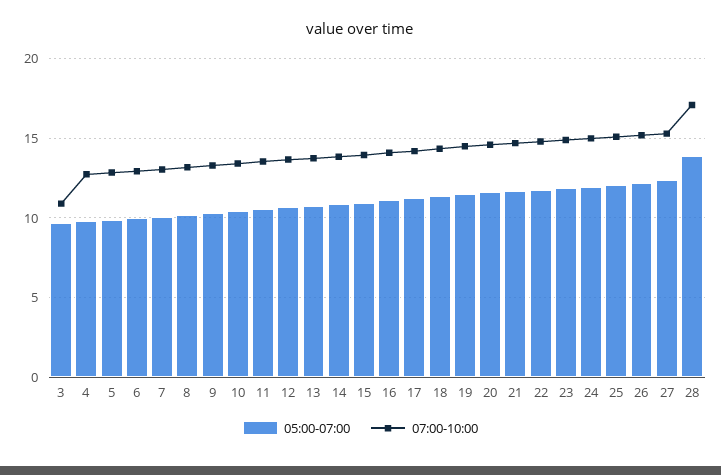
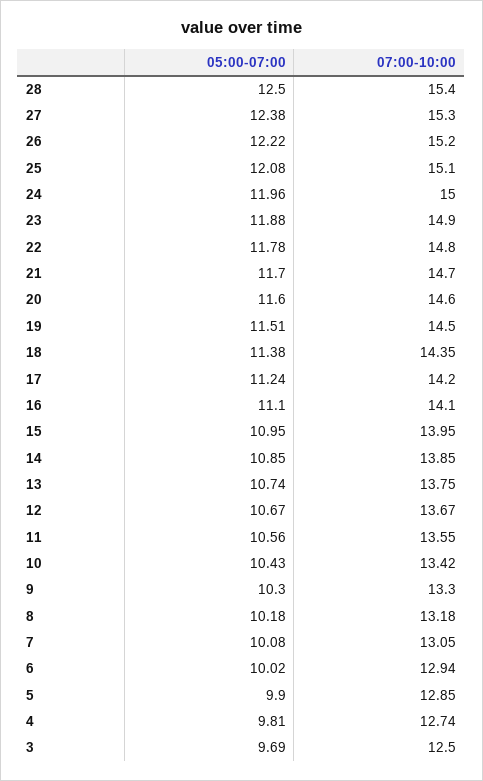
  {
    "05:00-07:00": {
      "3": 9.69,
      "4": 9.81,
      "5": 9.9,
      "6": 10.02,
      "7": 10.08,
      "8": 10.18,
      "9": 10.3,
      "10": 10.43,
      "11": 10.56,
      "12": 10.67,
      "13": 10.74,
      "14": 10.85,
      "15": 10.95,
      "16": 11.1,
      "17": 11.24,
      "18": 11.38,
      "19": 11.51,
      "20": 11.6,
      "21": 11.7,
      "22": 11.78,
      "23": 11.88,
      "24": 11.96,
      "25": 12.08,
      "26": 12.22,
      "27": 12.38,
-     "28": 14
+     "28": 12.5
    },
    "07:00-10:00": {
-     "3": 11,
+     "3": 12.5,
      "4": 12.74,
      "5": 12.85,
      "6": 12.94,
      "7": 13.05,
      "8": 13.18,
      "9": 13.3,
      "10": 13.42,
      "11": 13.55,
      "12": 13.67,
      "13": 13.75,
      "14": 13.85,
      "15": 13.95,
      "16": 14.1,
      "17": 14.2,
      "18": 14.35,
      "19": 14.5,
      "20": 14.6,
      "21": 14.7,
      "22": 14.8,
      "23": 14.9,
      "24": 15,
      "25": 15.1,
      "26": 15.2,
      "27": 15.3,
-     "28": 17
+     "28": 15.4
    }
  }

